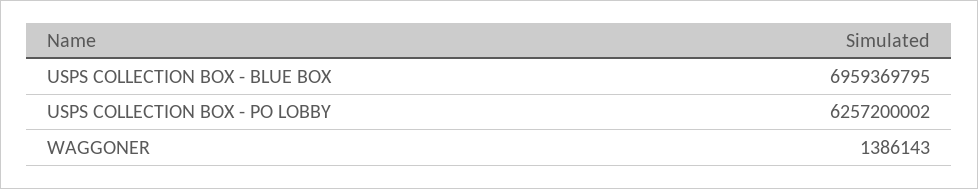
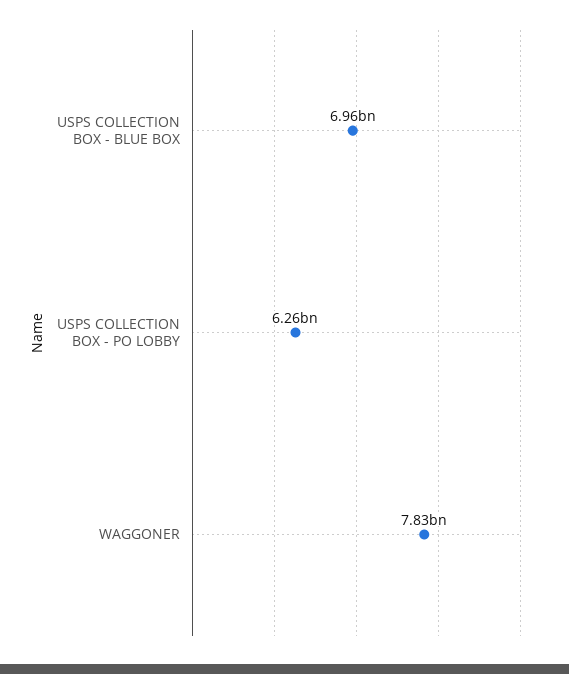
  {
    "USPS COLLECTION BOX - BLUE BOX": 6959369795,
    "USPS COLLECTION BOX - PO LOBBY": 6257200002,
-   "WAGGONER": 1386143
+   "WAGGONER": 7830000000
  }

